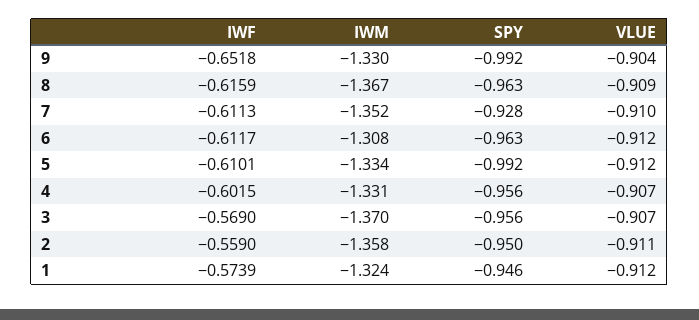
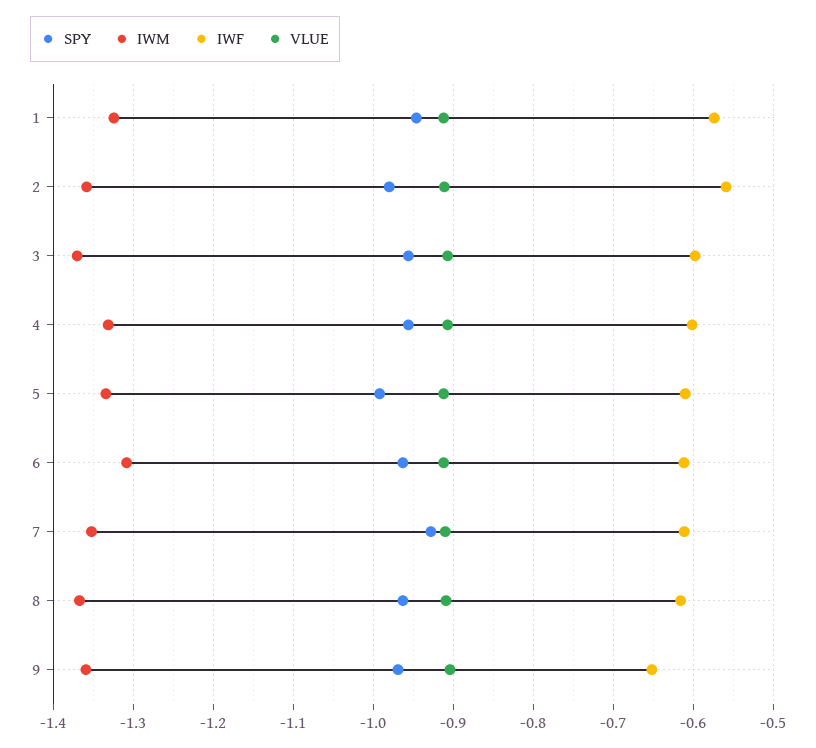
  {
    "IWF": {
      "9": -0.6518,
      "8": -0.6159,
      "7": -0.6113,
      "6": -0.6117,
      "5": -0.6101,
      "4": -0.6015,
-     "3": -0.569,
+     "3": -0.6,
      "2": -0.559,
      "1": -0.5739
    },
    "IWM": {
-     "9": -1.33,
+     "9": -1.36,
      "8": -1.367,
      "7": -1.352,
      "6": -1.308,
      "5": -1.334,
      "4": -1.331,
      "3": -1.37,
      "2": -1.358,
      "1": -1.324
    },
    "SPY": {
-     "9": -0.992,
+     "9": -0.97,
      "8": -0.963,
      "7": -0.928,
      "6": -0.963,
      "5": -0.992,
      "4": -0.956,
      "3": -0.956,
-     "2": -0.95,
+     "2": -0.98,
      "1": -0.946
    },
    "VLUE": {
      "9": -0.904,
      "8": -0.909,
      "7": -0.91,
      "6": -0.912,
      "5": -0.912,
      "4": -0.907,
      "3": -0.907,
      "2": -0.911,
      "1": -0.912
    }
  }

